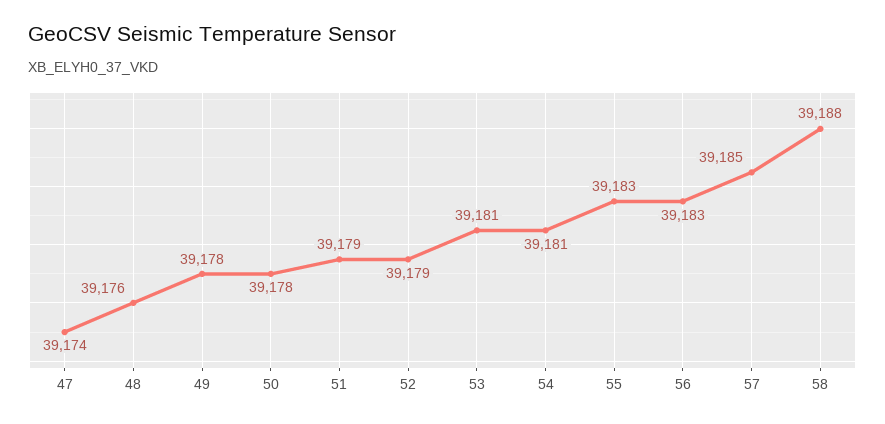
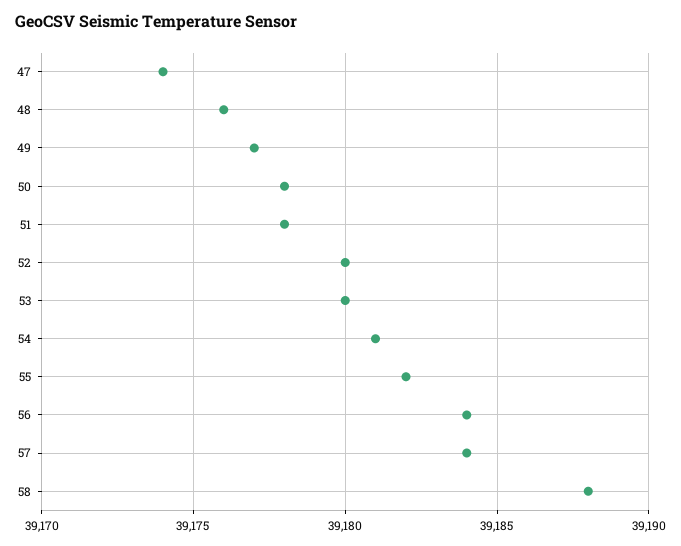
  {
    "47": 39174,
    "48": 39176,
-   "49": 39178,
+   "49": 39177,
    "50": 39178,
-   "51": 39179,
+   "51": 39178,
-   "52": 39179,
+   "52": 39180,
-   "53": 39181,
+   "53": 39180,
    "54": 39181,
-   "55": 39183,
+   "55": 39182,
-   "56": 39183,
+   "56": 39184,
-   "57": 39185,
+   "57": 39184,
    "58": 39188
  }

